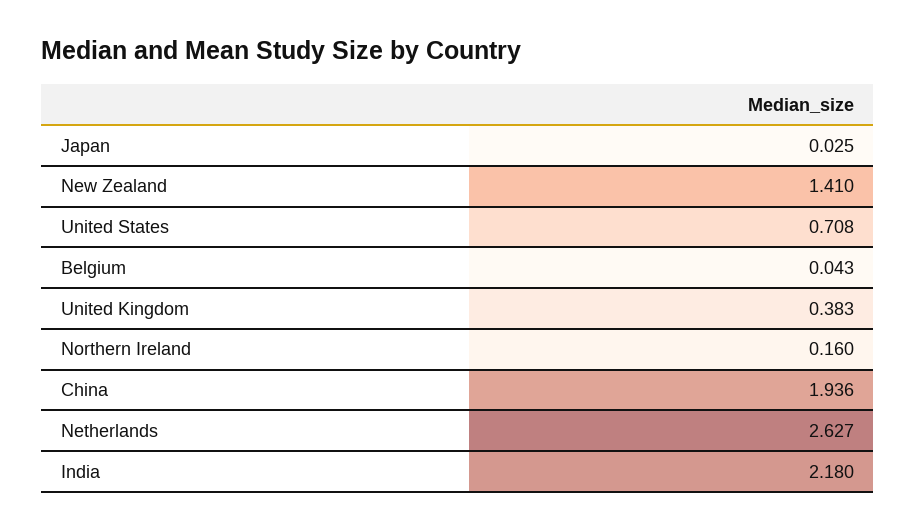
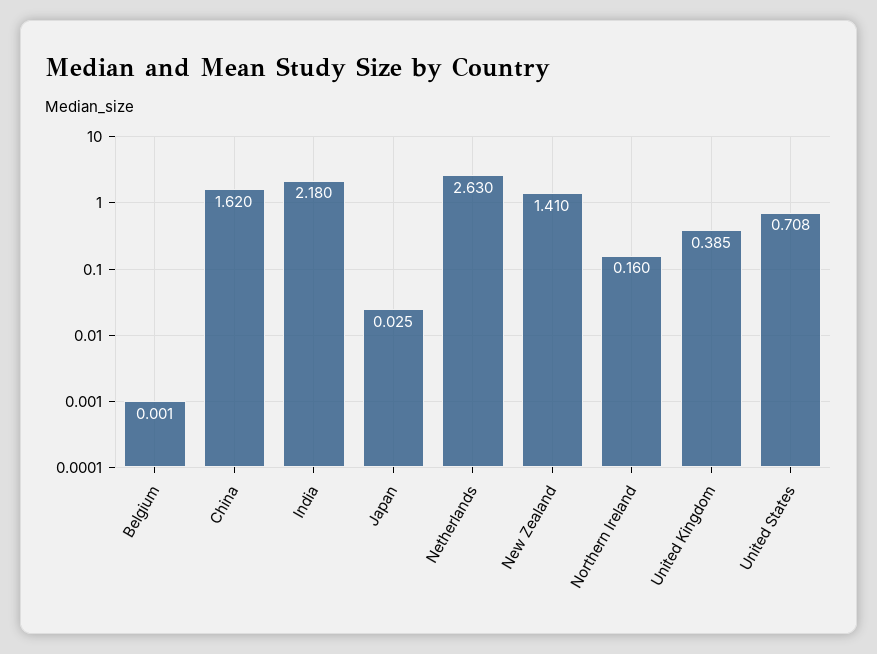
  {
    "Japan": 0.025,
    "New Zealand": 1.41,
    "United States": 0.708,
-   "Belgium": 0.043,
+   "Belgium": 0.001,
-   "United Kingdom": 0.383,
+   "United Kingdom": 0.385,
    "Northern Ireland": 0.16,
-   "China": 1.936,
+   "China": 1.62,
-   "Netherlands": 2.627,
+   "Netherlands": 2.63,
    "India": 2.18
  }

